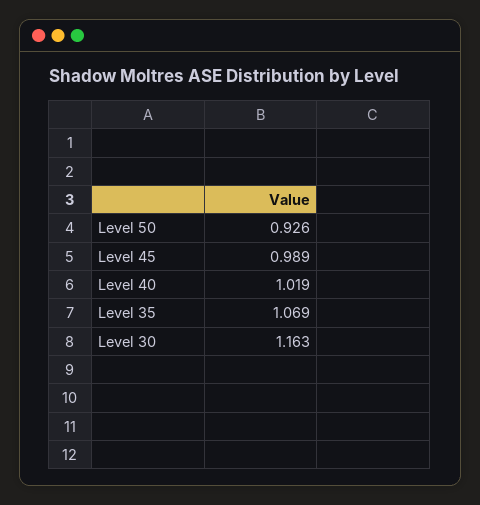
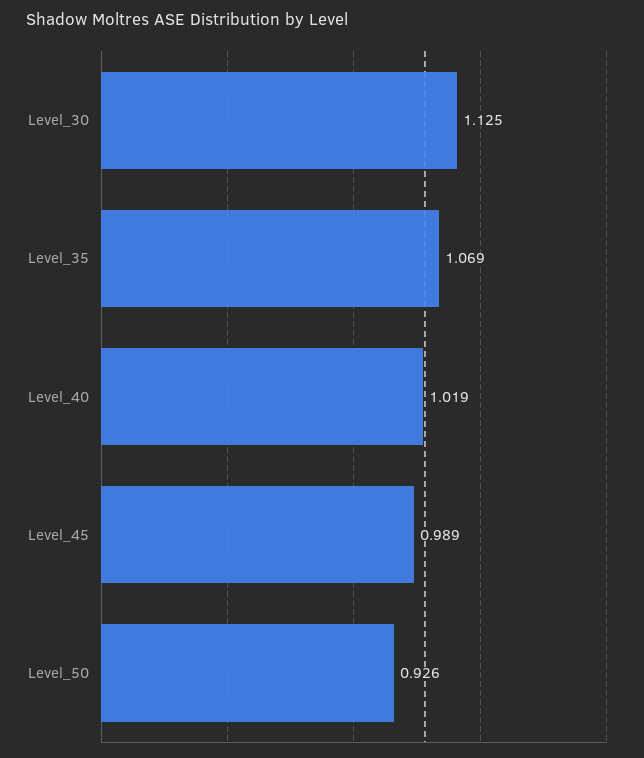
  {
    "Level 50": 0.926,
    "Level 45": 0.989,
    "Level 40": 1.019,
    "Level 35": 1.069,
-   "Level 30": 1.163
+   "Level 30": 1.125
  }

